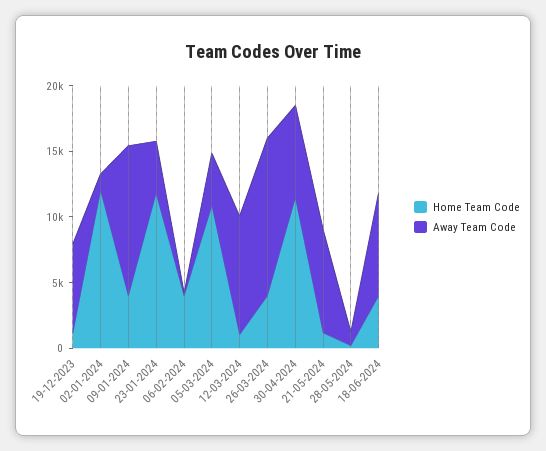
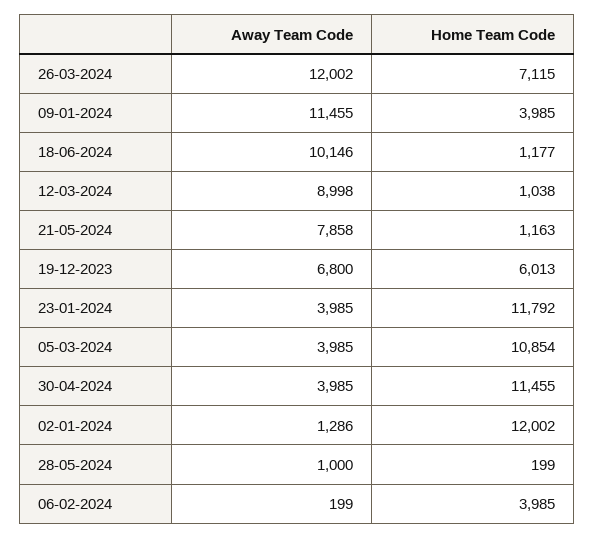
  {
    "Home Team Code": {
-     "19-12-2023": 1000,
+     "19-12-2023": 6013,
      "02-01-2024": 12002,
      "09-01-2024": 3985,
      "23-01-2024": 11792,
      "06-02-2024": 3985,
      "05-03-2024": 10854,
      "12-03-2024": 1038,
-     "26-03-2024": 4000,
+     "26-03-2024": 7115,
      "30-04-2024": 11455,
      "21-05-2024": 1163,
      "28-05-2024": 199,
-     "18-06-2024": 4000
+     "18-06-2024": 1177
    },
    "Away Team Code": {
      "19-12-2023": 6800,
      "02-01-2024": 1286,
      "09-01-2024": 11455,
      "23-01-2024": 3985,
      "06-02-2024": 199,
      "05-03-2024": 3985,
      "12-03-2024": 8998,
      "26-03-2024": 12002,
-     "30-04-2024": 7000,
+     "30-04-2024": 3985,
      "21-05-2024": 7858,
      "28-05-2024": 1000,
-     "18-06-2024": 8000
+     "18-06-2024": 10146
    }
  }

